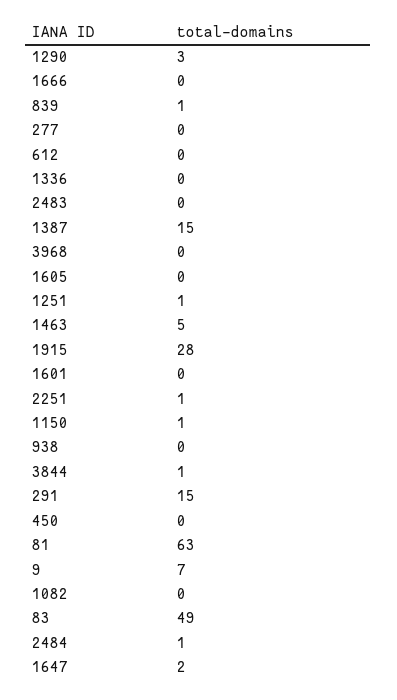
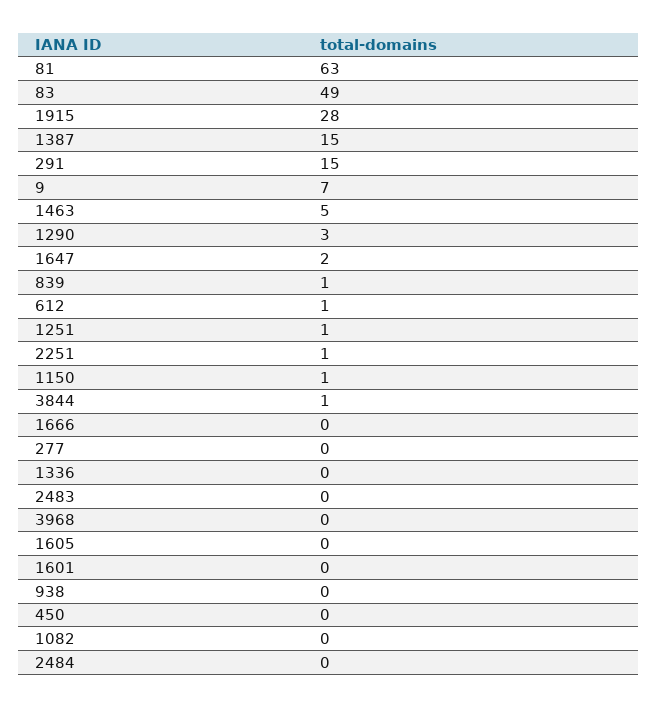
  {
    "1290": 3,
    "1666": 0,
    "839": 1,
    "277": 0,
-   "612": 0,
+   "612": 1,
    "1336": 0,
    "2483": 0,
    "1387": 15,
    "3968": 0,
    "1605": 0,
    "1251": 1,
    "1463": 5,
    "1915": 28,
    "1601": 0,
    "2251": 1,
    "1150": 1,
    "938": 0,
    "3844": 1,
    "291": 15,
    "450": 0,
    "81": 63,
    "9": 7,
    "1082": 0,
    "83": 49,
-   "2484": 1,
+   "2484": 0,
    "1647": 2
  }

